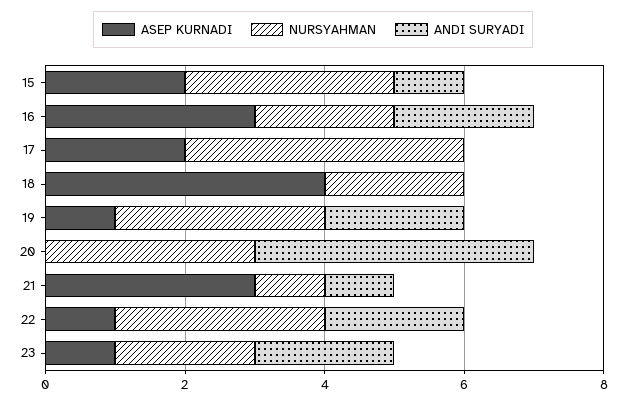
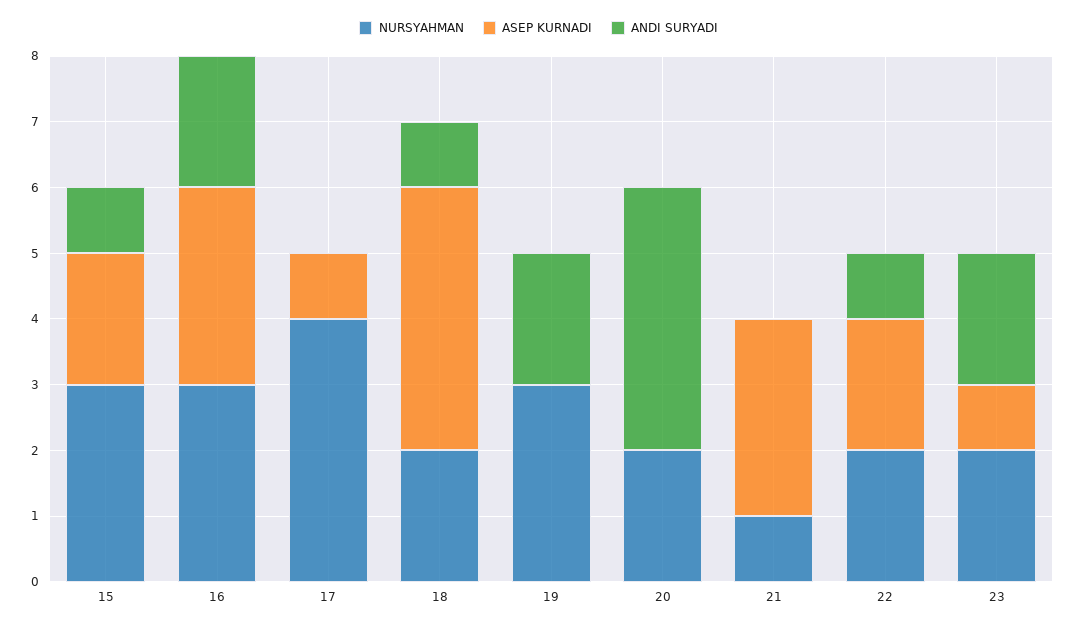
  {
    "ASEP KURNADI": {
      "15": 2,
      "16": 3,
-     "17": 2,
+     "17": 1,
      "18": 4,
-     "19": 1,
+     "19": 0,
      "20": 0,
      "21": 3,
-     "22": 1,
+     "22": 2,
      "23": 1
    },
    "NURSYAHMAN": {
      "15": 3,
-     "16": 2,
+     "16": 3,
      "17": 4,
      "18": 2,
      "19": 3,
-     "20": 3,
+     "20": 2,
      "21": 1,
-     "22": 3,
+     "22": 2,
      "23": 2
    },
    "ANDI SURYADI": {
      "15": 1,
      "16": 2,
      "17": 0,
-     "18": 0,
+     "18": 1,
      "19": 2,
      "20": 4,
-     "21": 1,
+     "21": 0,
-     "22": 2,
+     "22": 1,
      "23": 2
    }
  }

